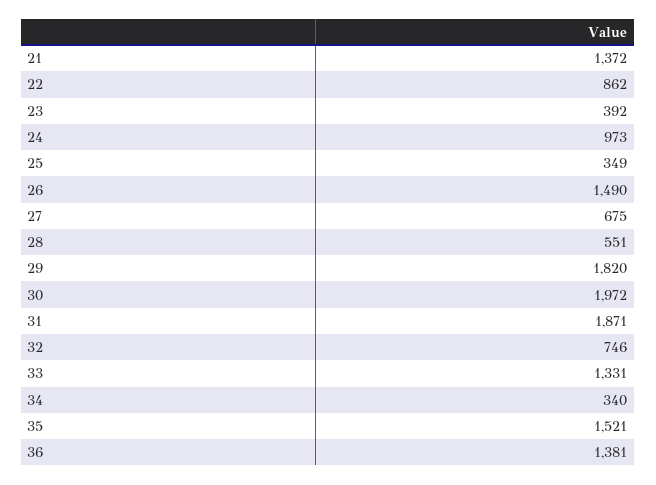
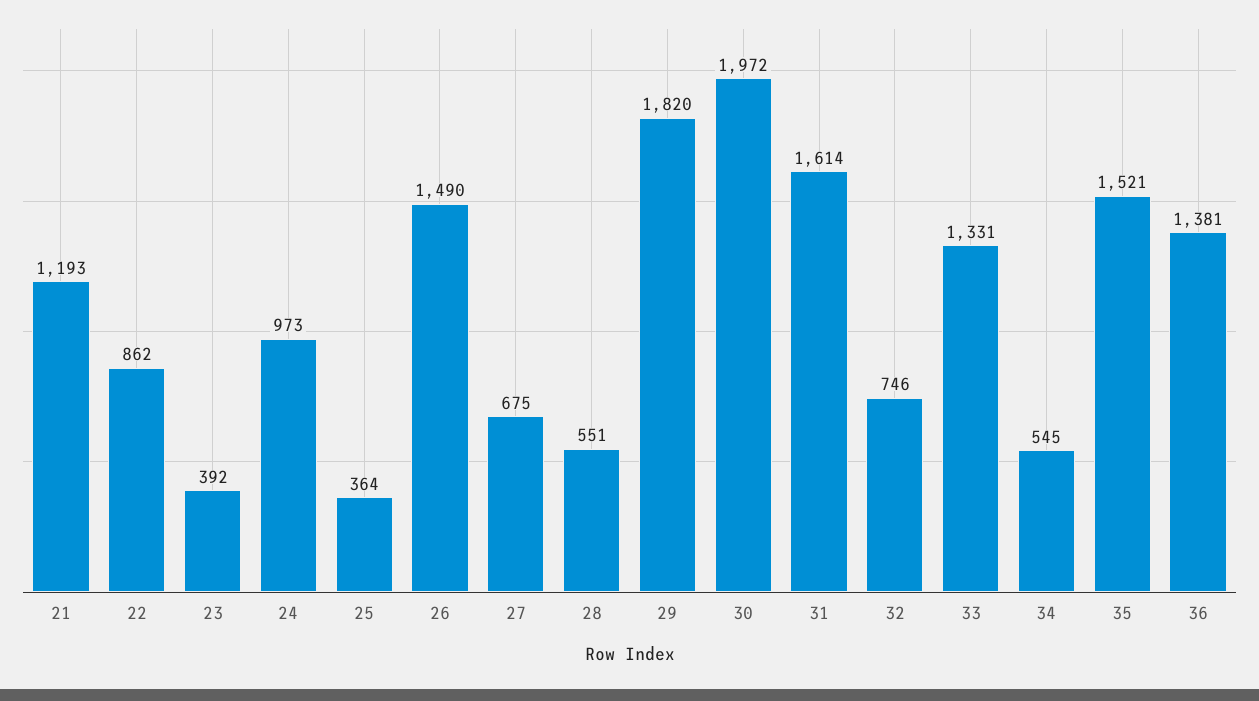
  {
-   "21": 1372,
+   "21": 1193,
    "22": 862,
    "23": 392,
    "24": 973,
-   "25": 349,
+   "25": 364,
    "26": 1490,
    "27": 675,
    "28": 551,
    "29": 1820,
    "30": 1972,
-   "31": 1871,
+   "31": 1614,
    "32": 746,
    "33": 1331,
-   "34": 340,
+   "34": 545,
    "35": 1521,
    "36": 1381
  }

